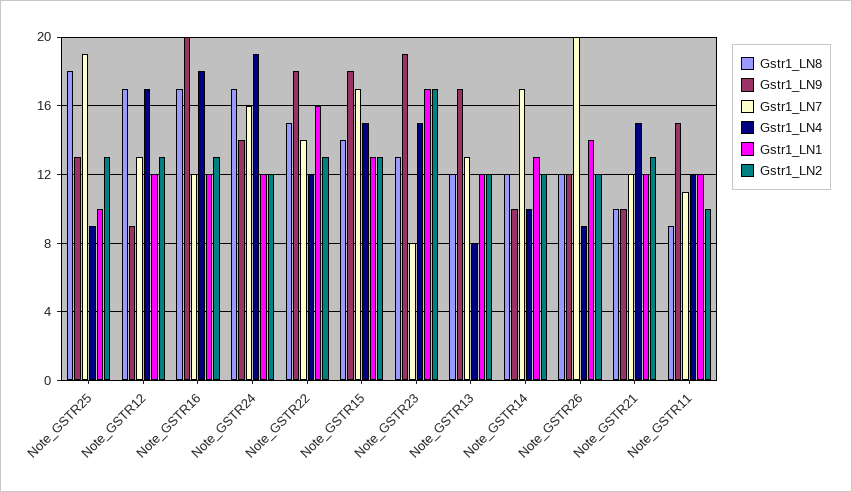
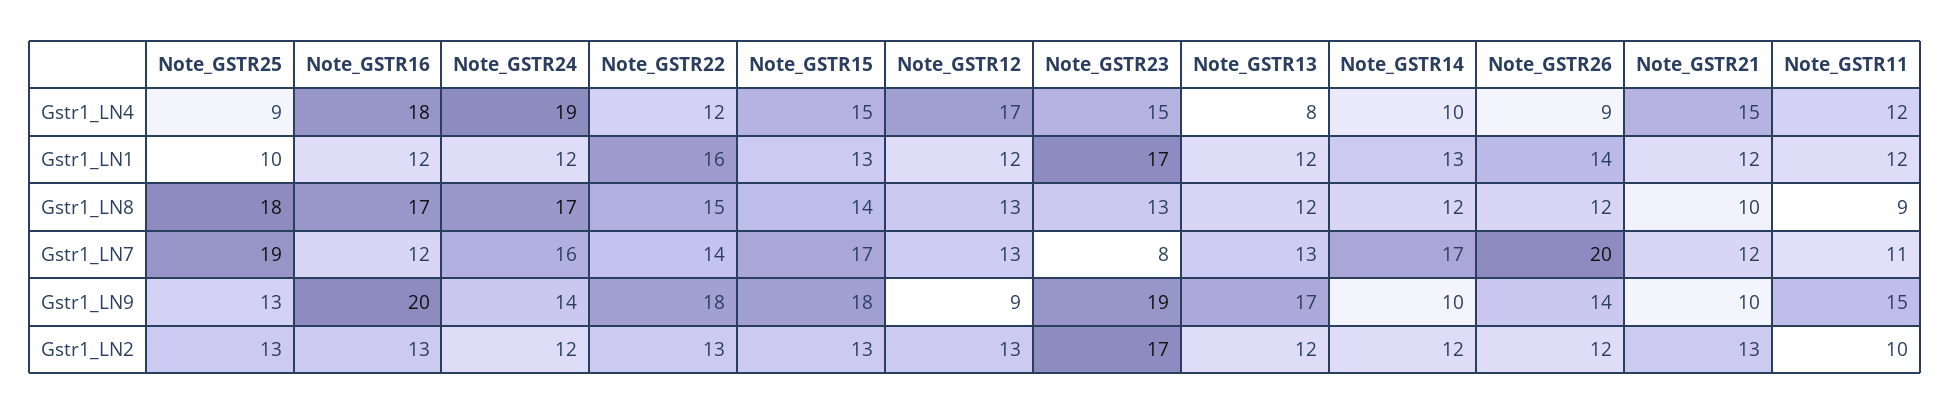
  {
    "Gstr1_LN8": {
      "Note_GSTR25": 18,
-     "Note_GSTR12": 17,
+     "Note_GSTR12": 13,
      "Note_GSTR16": 17,
      "Note_GSTR24": 17,
      "Note_GSTR22": 15,
      "Note_GSTR15": 14,
      "Note_GSTR23": 13,
      "Note_GSTR13": 12,
      "Note_GSTR14": 12,
      "Note_GSTR26": 12,
      "Note_GSTR21": 10,
      "Note_GSTR11": 9
    },
    "Gstr1_LN9": {
      "Note_GSTR25": 13,
      "Note_GSTR12": 9,
      "Note_GSTR16": 20,
      "Note_GSTR24": 14,
      "Note_GSTR22": 18,
      "Note_GSTR15": 18,
      "Note_GSTR23": 19,
      "Note_GSTR13": 17,
      "Note_GSTR14": 10,
-     "Note_GSTR26": 12,
+     "Note_GSTR26": 14,
      "Note_GSTR21": 10,
      "Note_GSTR11": 15
    },
    "Gstr1_LN7": {
      "Note_GSTR25": 19,
      "Note_GSTR12": 13,
      "Note_GSTR16": 12,
      "Note_GSTR24": 16,
      "Note_GSTR22": 14,
      "Note_GSTR15": 17,
      "Note_GSTR23": 8,
      "Note_GSTR13": 13,
      "Note_GSTR14": 17,
      "Note_GSTR26": 20,
      "Note_GSTR21": 12,
      "Note_GSTR11": 11
    },
    "Gstr1_LN4": {
      "Note_GSTR25": 9,
      "Note_GSTR12": 17,
      "Note_GSTR16": 18,
      "Note_GSTR24": 19,
      "Note_GSTR22": 12,
      "Note_GSTR15": 15,
      "Note_GSTR23": 15,
      "Note_GSTR13": 8,
      "Note_GSTR14": 10,
      "Note_GSTR26": 9,
      "Note_GSTR21": 15,
      "Note_GSTR11": 12
    },
    "Gstr1_LN1": {
      "Note_GSTR25": 10,
      "Note_GSTR12": 12,
      "Note_GSTR16": 12,
      "Note_GSTR24": 12,
      "Note_GSTR22": 16,
      "Note_GSTR15": 13,
      "Note_GSTR23": 17,
      "Note_GSTR13": 12,
      "Note_GSTR14": 13,
      "Note_GSTR26": 14,
      "Note_GSTR21": 12,
      "Note_GSTR11": 12
    },
    "Gstr1_LN2": {
      "Note_GSTR25": 13,
      "Note_GSTR12": 13,
      "Note_GSTR16": 13,
      "Note_GSTR24": 12,
      "Note_GSTR22": 13,
      "Note_GSTR15": 13,
      "Note_GSTR23": 17,
      "Note_GSTR13": 12,
      "Note_GSTR14": 12,
      "Note_GSTR26": 12,
      "Note_GSTR21": 13,
      "Note_GSTR11": 10
    }
  }

